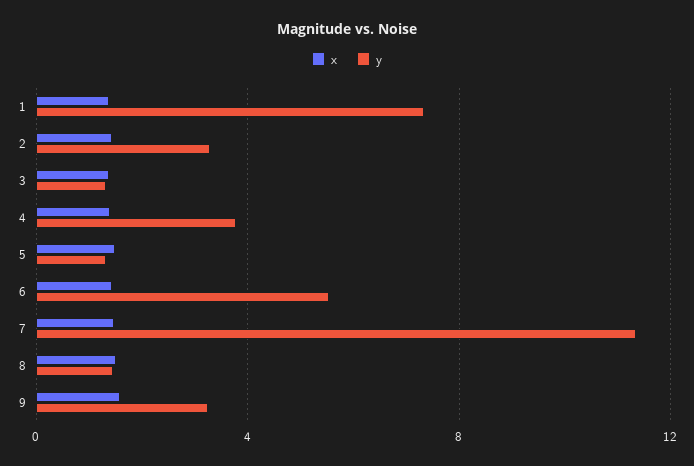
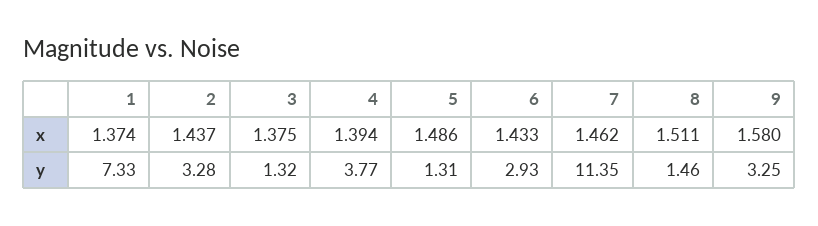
  {
    "x": {
      "1": 1.374,
      "2": 1.437,
      "3": 1.375,
      "4": 1.394,
      "5": 1.486,
      "6": 1.433,
      "7": 1.462,
      "8": 1.511,
      "9": 1.58
    },
    "y": {
      "1": 7.33,
      "2": 3.28,
      "3": 1.32,
      "4": 3.77,
      "5": 1.31,
-     "6": 5.5,
+     "6": 2.93,
      "7": 11.35,
      "8": 1.46,
      "9": 3.25
    }
  }

